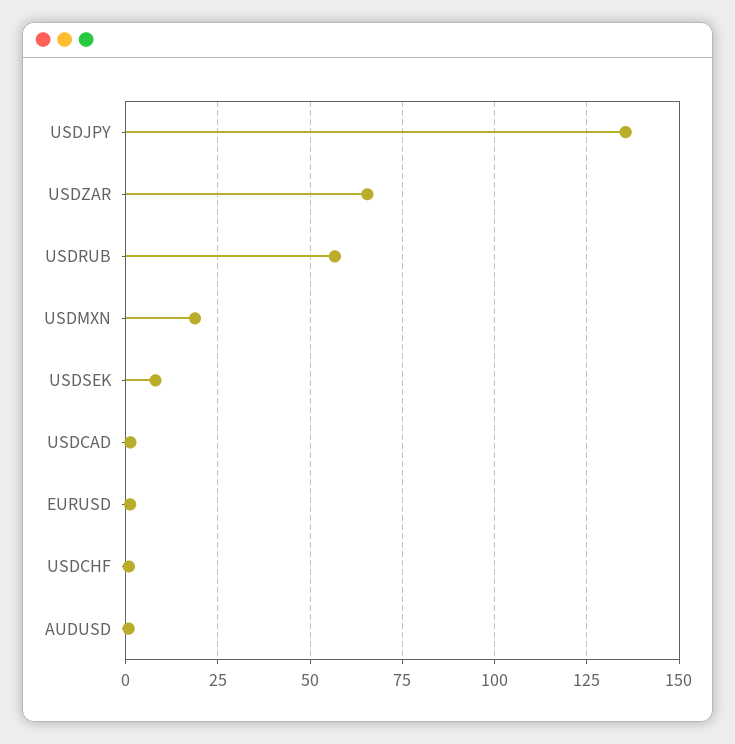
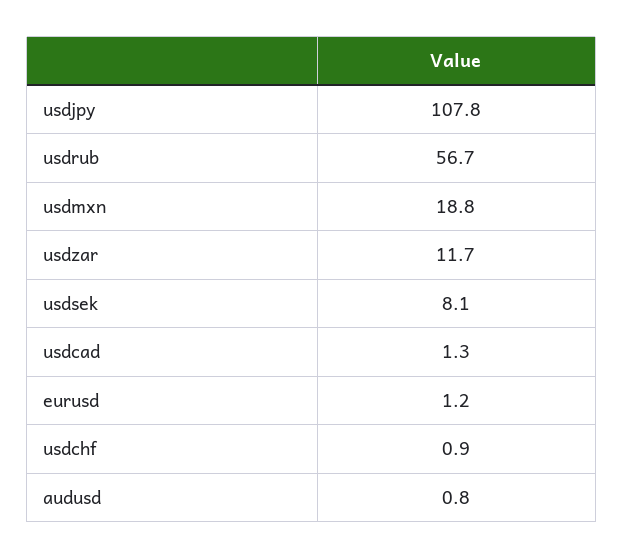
  {
-   "USDJPY": 135,
+   "USDJPY": 107.8,
-   "USDZAR": 65,
+   "USDZAR": 11.7,
    "USDRUB": 56.7,
    "USDMXN": 18.8,
    "USDSEK": 8.1,
    "USDCAD": 1.3,
    "EURUSD": 1.2,
    "USDCHF": 0.9,
    "AUDUSD": 0.8
  }

